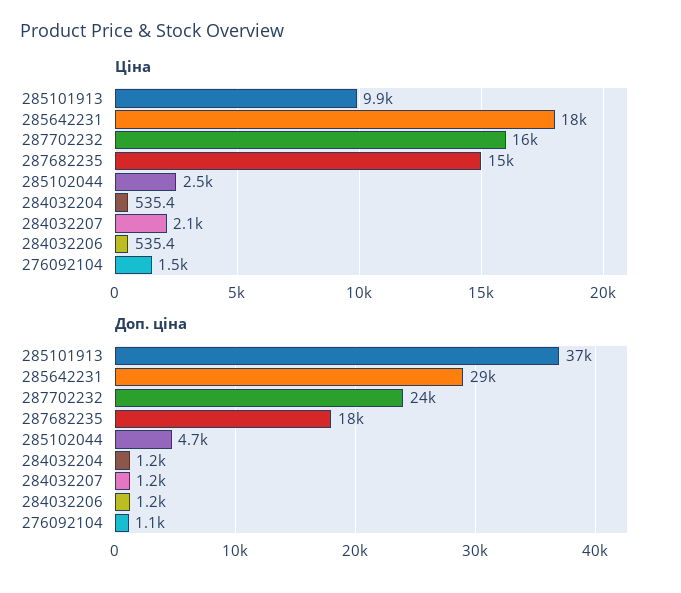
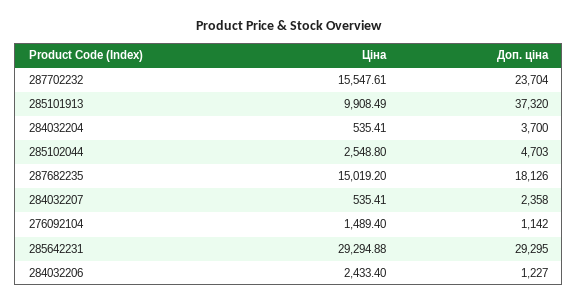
  {
    "Ціна": {
      "285101913": 9908.49,
-     "285642231": 18000,
+     "285642231": 29294.88,
      "287702232": 15547.61,
      "287682235": 15019.2,
      "285102044": 2548.8,
      "284032204": 535.41,
-     "284032207": 2100,
+     "284032207": 535.41,
-     "284032206": 535.4,
+     "284032206": 2433.4,
      "276092104": 1489.4
    },
    "Доп. ціна": {
      "285101913": 37320,
      "285642231": 29295,
      "287702232": 23704,
      "287682235": 18126,
      "285102044": 4703,
-     "284032204": 1200,
+     "284032204": 3700,
-     "284032207": 1200,
+     "284032207": 2358,
      "284032206": 1227,
      "276092104": 1142
    }
  }

